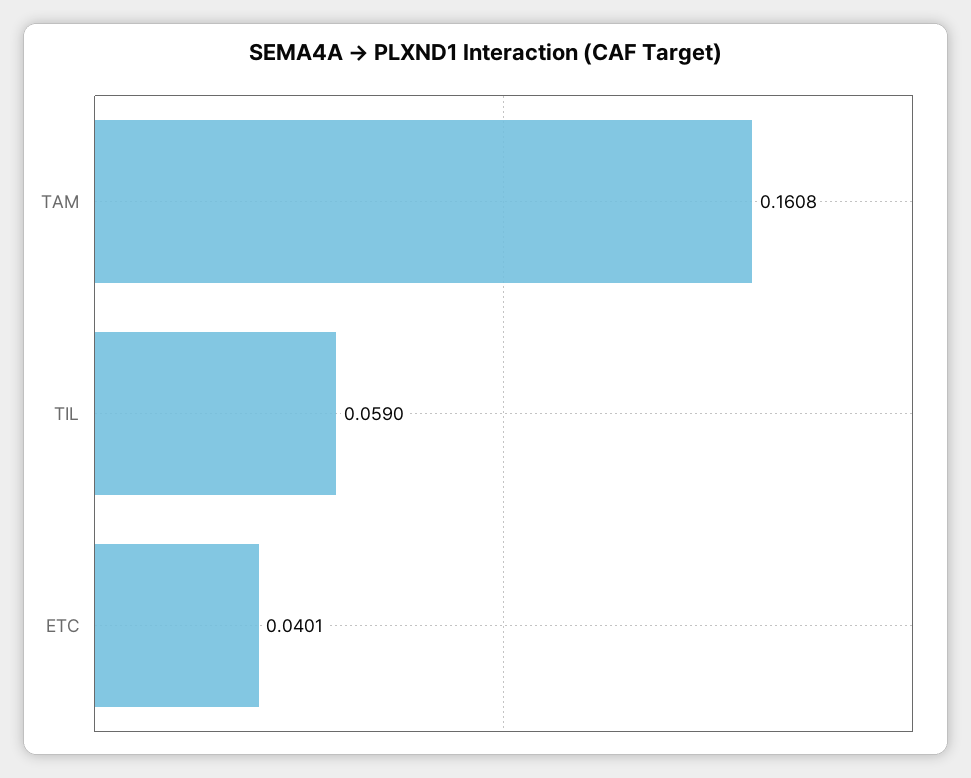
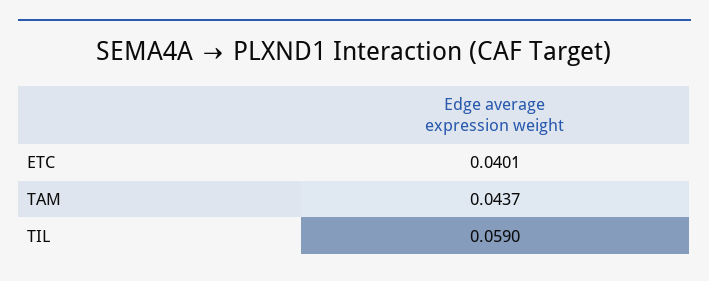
  {
-   "TAM": 0.1608,
+   "TAM": 0.0437,
    "TIL": 0.059,
    "ETC": 0.0401
  }

